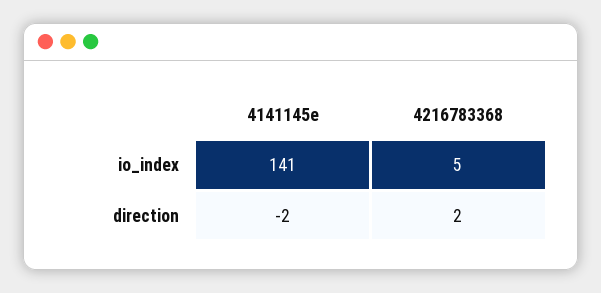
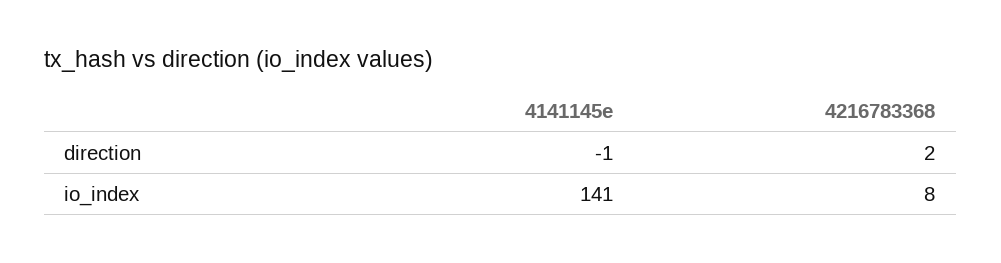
  {
    "4141145e": {
      "io_index": 141,
-     "direction": -2
+     "direction": -1
    },
    "4216783368": {
-     "io_index": 5,
+     "io_index": 8,
      "direction": 2
    }
  }

